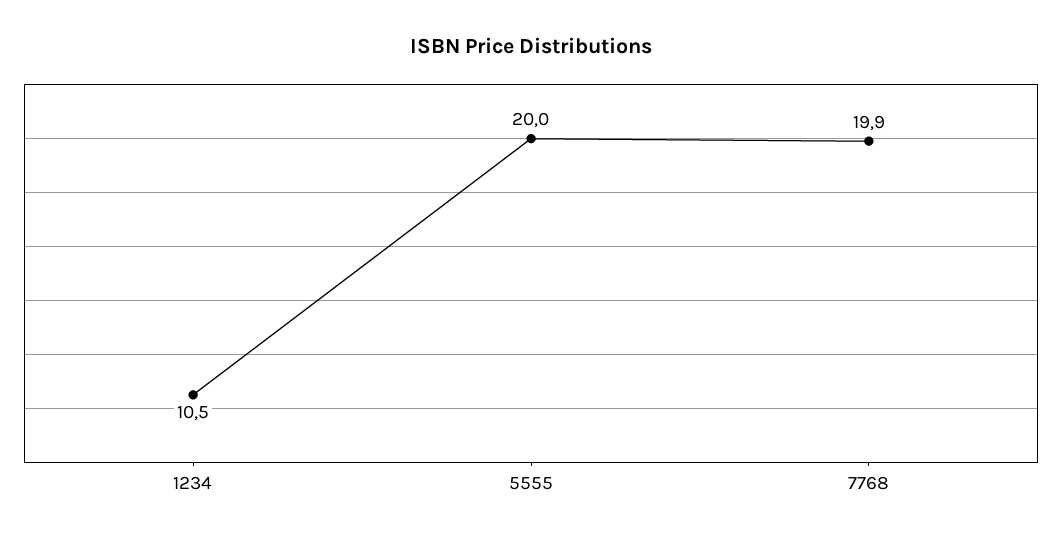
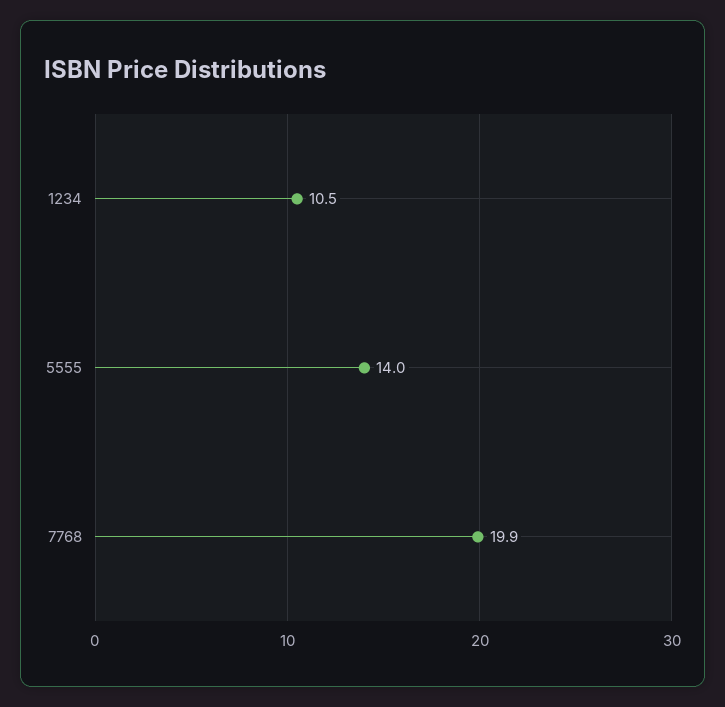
  {
    "1234": 10.5,
-   "5555": 20,
+   "5555": 14,
    "7768": 19.9
  }

